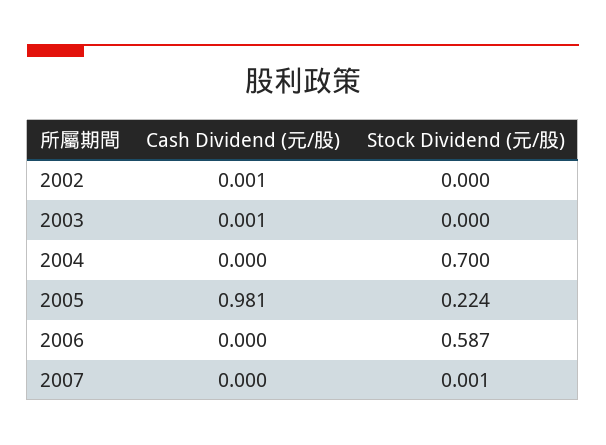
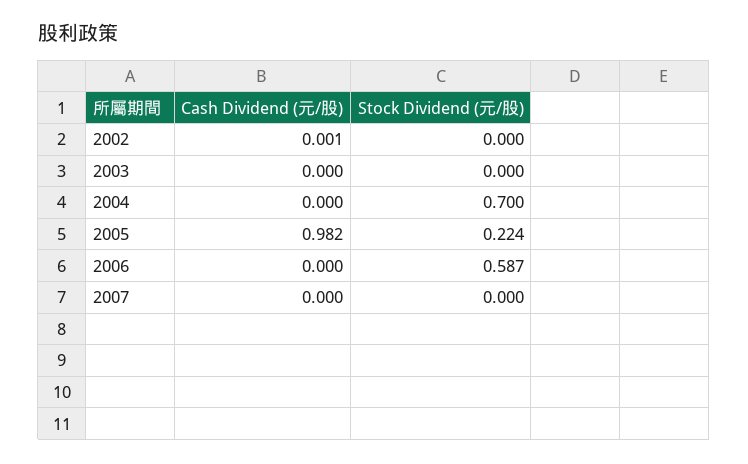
  {
    "Cash Dividend (元/股)": {
      "2002": 0.001,
-     "2003": 0.001,
+     "2003": 0,
      "2004": 0,
-     "2005": 0.981,
+     "2005": 0.982,
      "2006": 0,
      "2007": 0
    },
    "Stock Dividend (元/股)": {
      "2002": 0,
      "2003": 0,
      "2004": 0.7,
      "2005": 0.224,
      "2006": 0.587,
-     "2007": 0.001
+     "2007": 0
    }
  }

